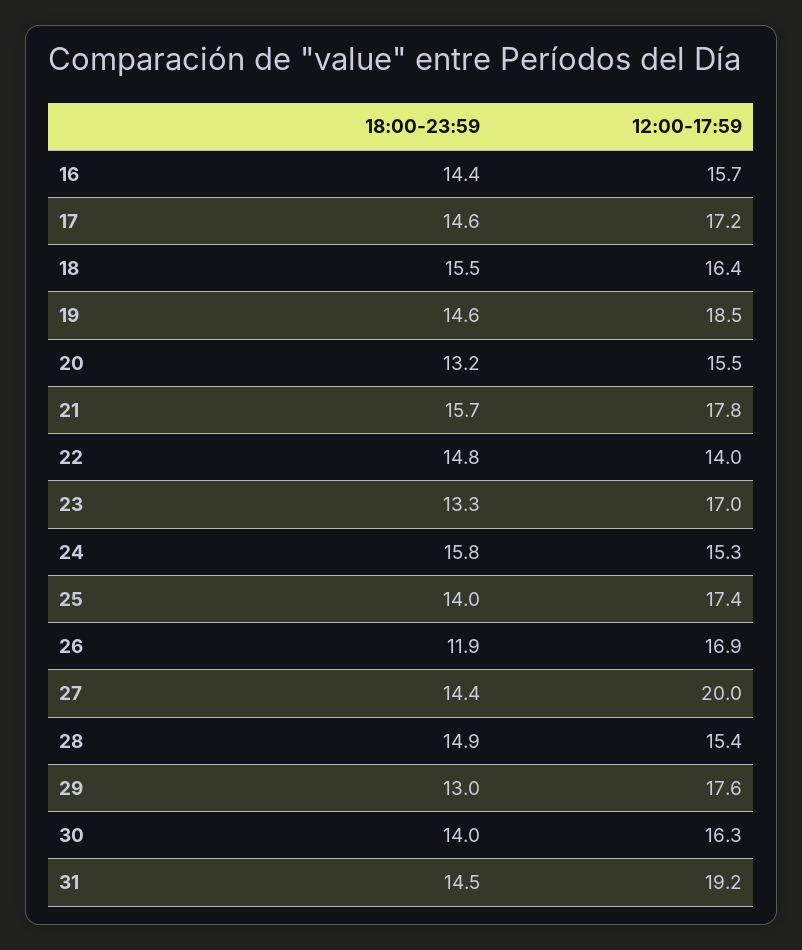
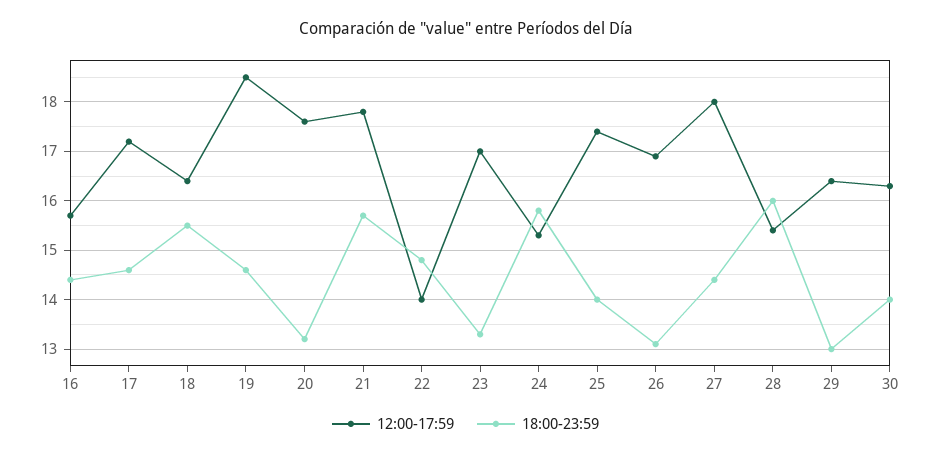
  {
    "18:00-23:59": {
      "16": 14.4,
      "17": 14.6,
      "18": 15.5,
      "19": 14.6,
      "20": 13.2,
      "21": 15.7,
      "22": 14.8,
      "23": 13.3,
      "24": 15.8,
      "25": 14,
-     "26": 11.9,
+     "26": 13,
      "27": 14.4,
-     "28": 14.9,
+     "28": 16,
      "29": 13,
-     "30": 14,
+     "30": 14
-     "31": 14.5
    },
    "12:00-17:59": {
      "16": 15.7,
      "17": 17.2,
      "18": 16.4,
      "19": 18.5,
-     "20": 15.5,
+     "20": 17.5,
      "21": 17.8,
      "22": 14,
      "23": 17,
      "24": 15.3,
      "25": 17.4,
      "26": 16.9,
-     "27": 20,
+     "27": 18,
      "28": 15.4,
-     "29": 17.6,
+     "29": 16.5,
-     "30": 16.3,
+     "30": 16.3
-     "31": 19.2
    }
  }

